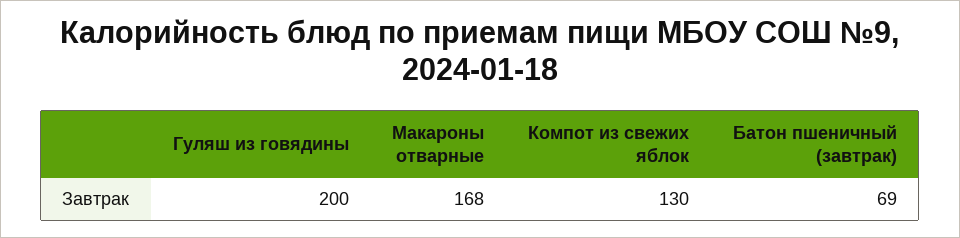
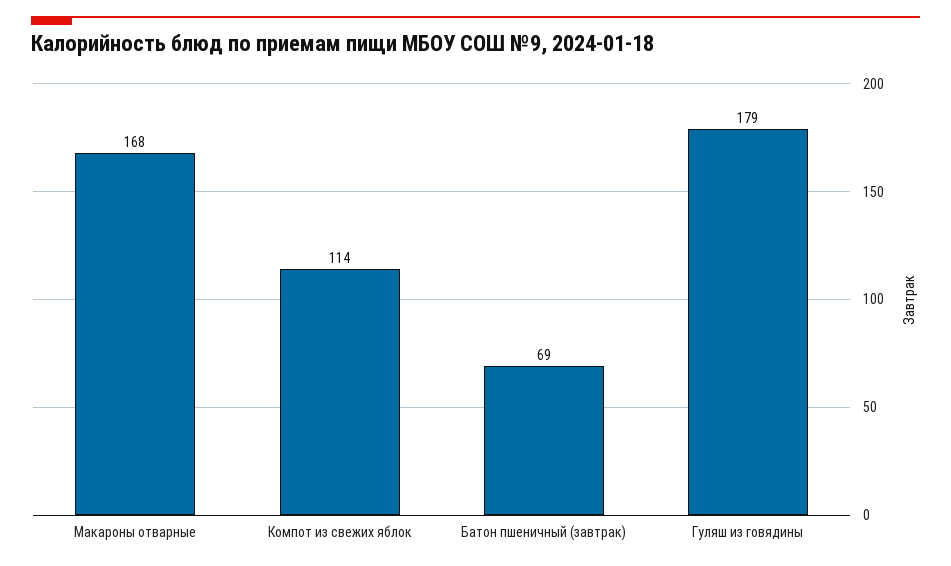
  {
-   "Гуляш из говядины": 200,
+   "Гуляш из говядины": 179,
    "Макароны отварные": 168,
-   "Компот из свежих яблок": 130,
+   "Компот из свежих яблок": 114,
    "Батон пшеничный (завтрак)": 69
  }

